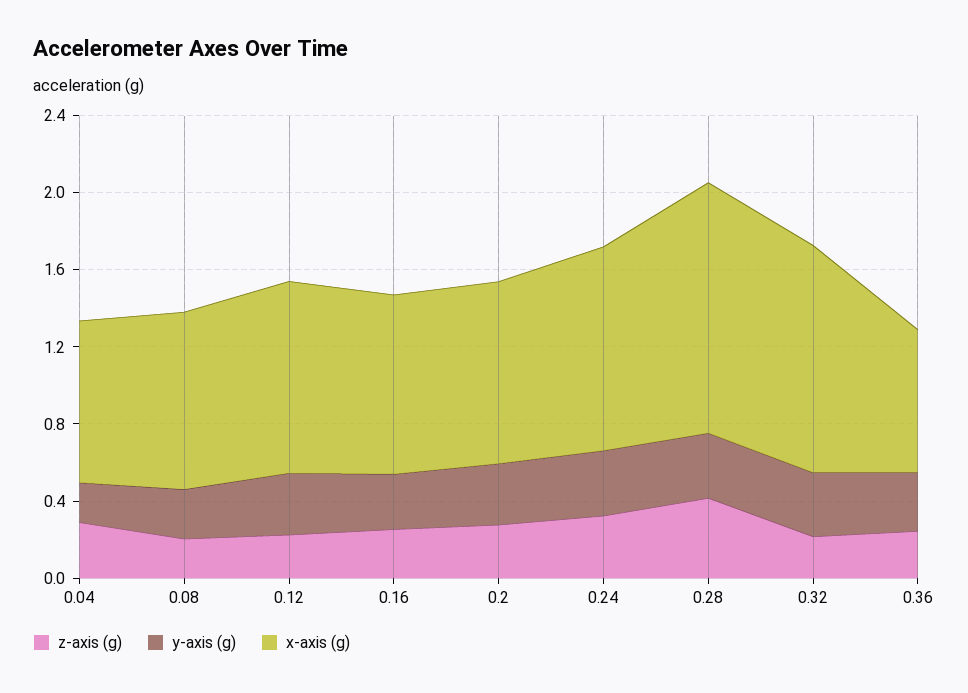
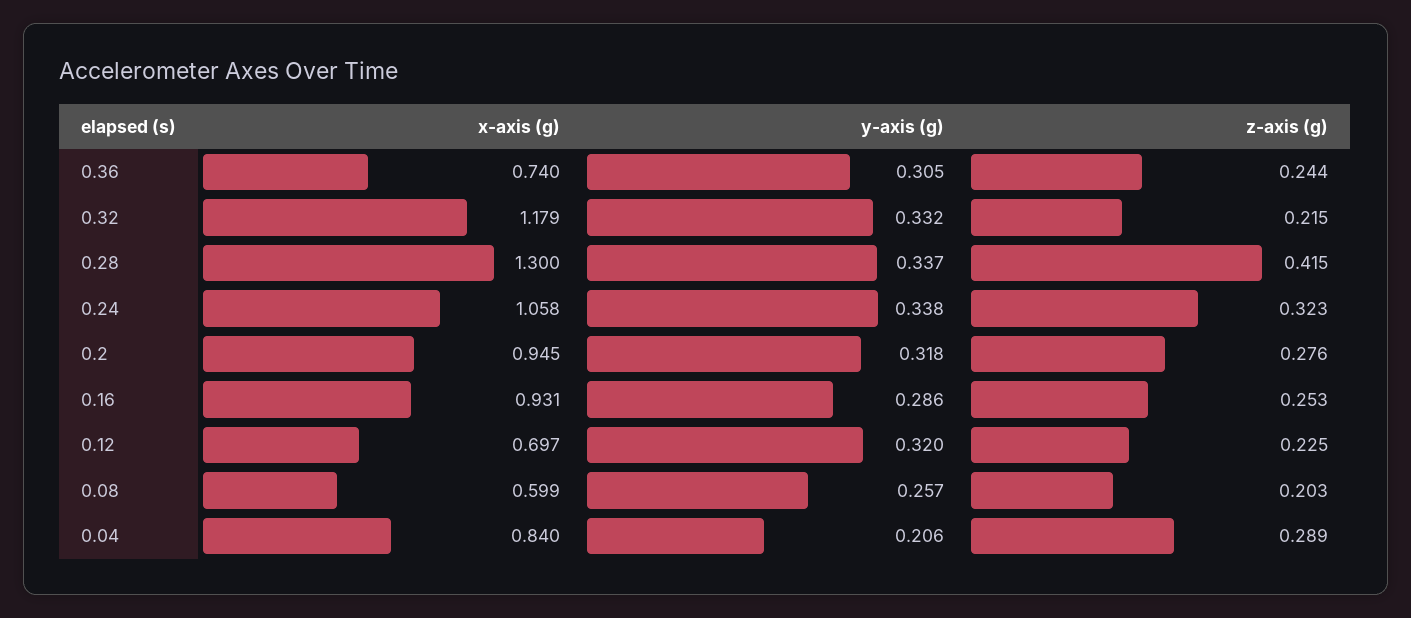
  {
    "z-axis (g)": {
      "0.04": 0.289,
      "0.08": 0.203,
      "0.12": 0.225,
      "0.16": 0.253,
      "0.2": 0.276,
      "0.24": 0.323,
      "0.28": 0.415,
      "0.32": 0.215,
      "0.36": 0.244
    },
    "y-axis (g)": {
      "0.04": 0.206,
      "0.08": 0.257,
      "0.12": 0.32,
      "0.16": 0.286,
      "0.2": 0.318,
      "0.24": 0.338,
      "0.28": 0.337,
      "0.32": 0.332,
      "0.36": 0.305
    },
    "x-axis (g)": {
      "0.04": 0.84,
-     "0.08": 0.9,
+     "0.08": 0.599,
-     "0.12": 1,
+     "0.12": 0.697,
      "0.16": 0.931,
      "0.2": 0.945,
      "0.24": 1.058,
      "0.28": 1.3,
      "0.32": 1.179,
      "0.36": 0.74
    }
  }

